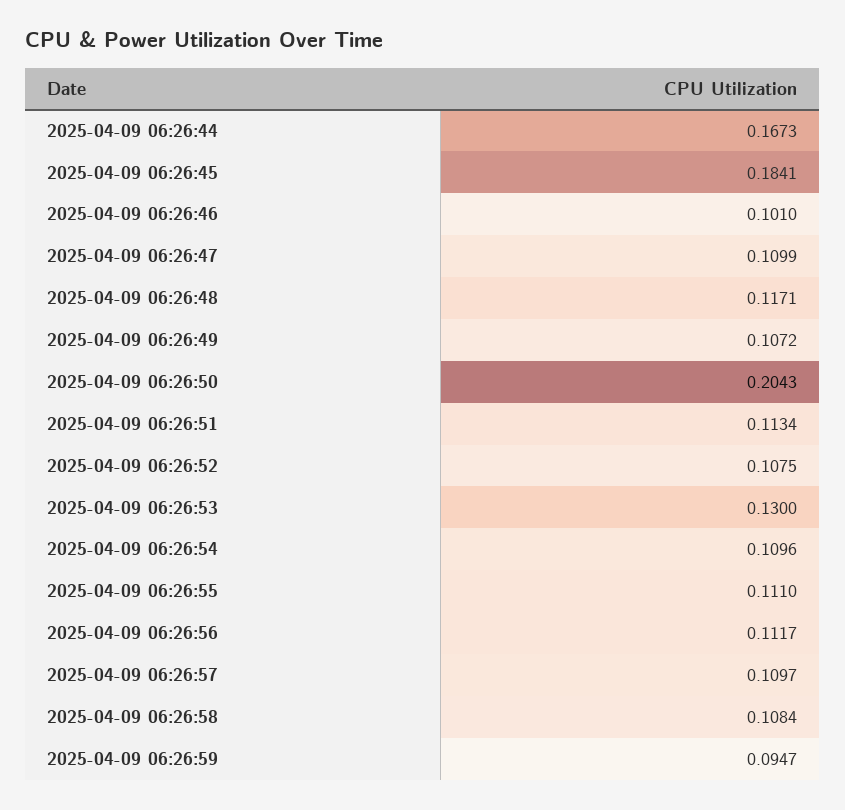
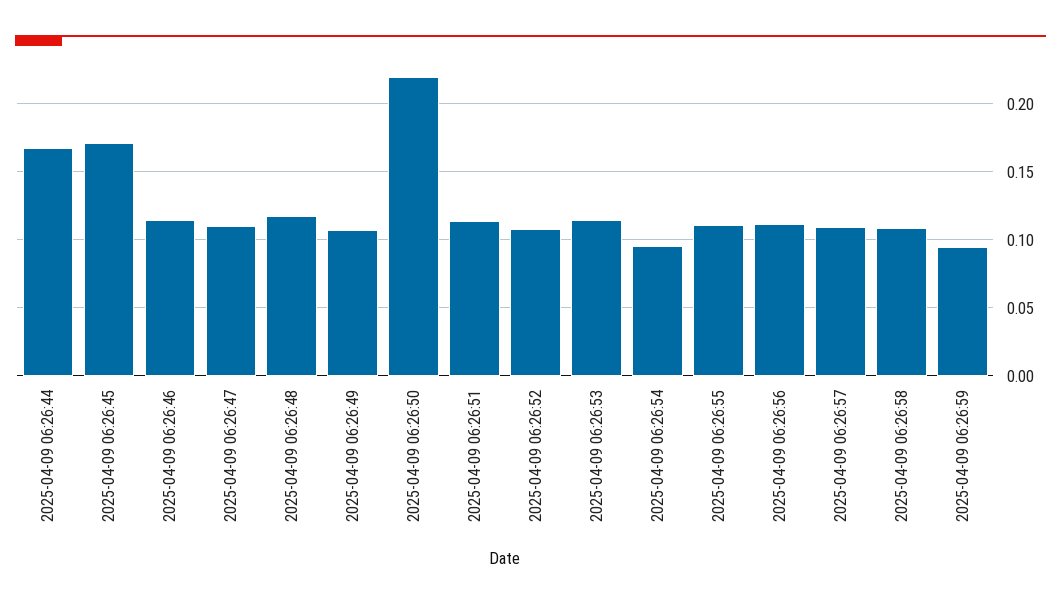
  {
    "2025-04-09 06:26:44": 0.1673,
-   "2025-04-09 06:26:45": 0.1841,
+   "2025-04-09 06:26:45": 0.17,
-   "2025-04-09 06:26:46": 0.101,
+   "2025-04-09 06:26:46": 0.115,
    "2025-04-09 06:26:47": 0.1099,
    "2025-04-09 06:26:48": 0.1171,
    "2025-04-09 06:26:49": 0.1072,
-   "2025-04-09 06:26:50": 0.2043,
+   "2025-04-09 06:26:50": 0.22,
    "2025-04-09 06:26:51": 0.1134,
    "2025-04-09 06:26:52": 0.1075,
-   "2025-04-09 06:26:53": 0.13,
+   "2025-04-09 06:26:53": 0.115,
-   "2025-04-09 06:26:54": 0.1096,
+   "2025-04-09 06:26:54": 0.095,
    "2025-04-09 06:26:55": 0.111,
    "2025-04-09 06:26:56": 0.1117,
    "2025-04-09 06:26:57": 0.1097,
    "2025-04-09 06:26:58": 0.1084,
    "2025-04-09 06:26:59": 0.0947
  }

